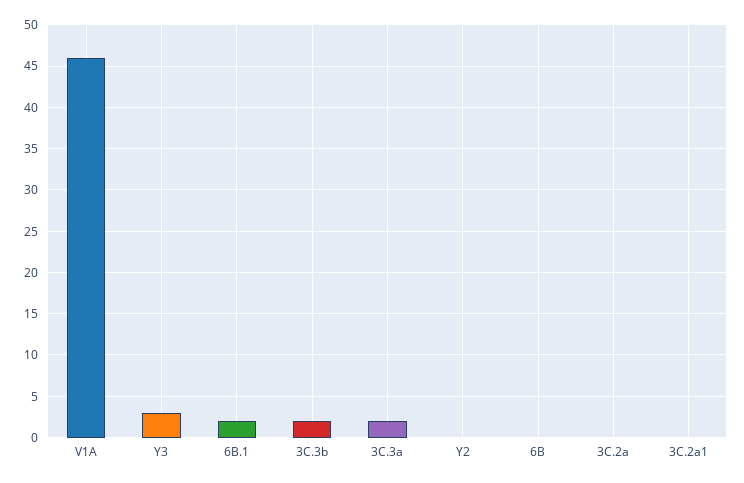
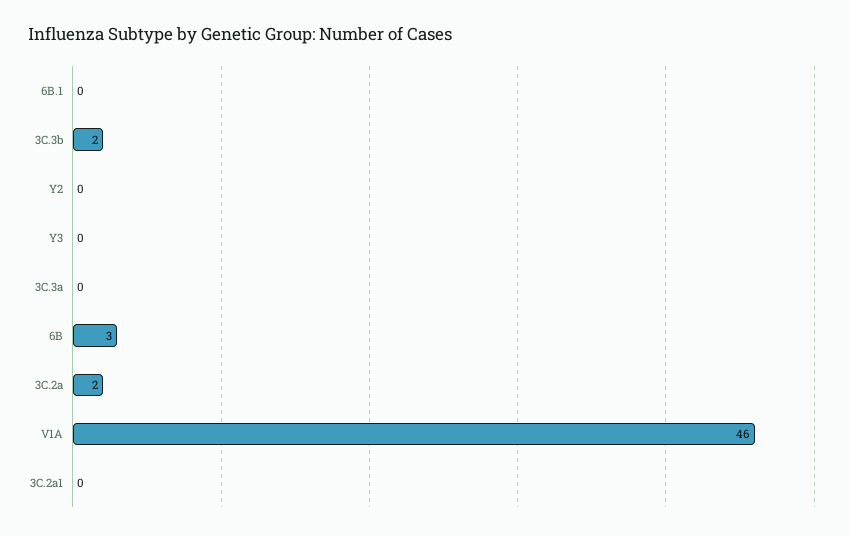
  {
    "V1A": 46,
-   "Y3": 3,
+   "Y3": 0,
-   "6B.1": 2,
+   "6B.1": 0,
    "3C.3b": 2,
-   "3C.3a": 2,
+   "3C.3a": 0,
    "Y2": 0,
-   "6B": 0,
+   "6B": 3,
-   "3C.2a": 0,
+   "3C.2a": 2,
    "3C.2a1": 0
  }

